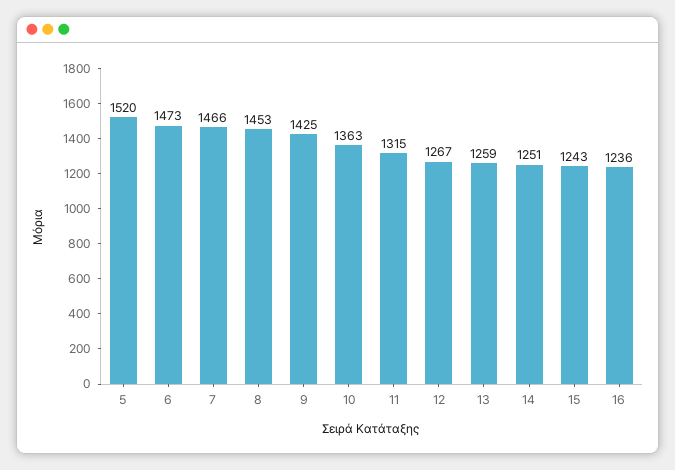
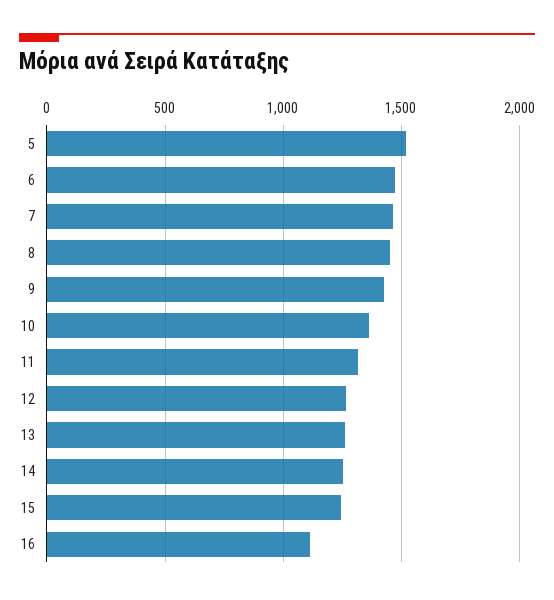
  {
    "5": 1520,
    "6": 1473,
    "7": 1466,
    "8": 1453,
    "9": 1425,
    "10": 1363,
    "11": 1315,
    "12": 1267,
    "13": 1259,
    "14": 1251,
    "15": 1243,
-   "16": 1236
+   "16": 1100
  }

